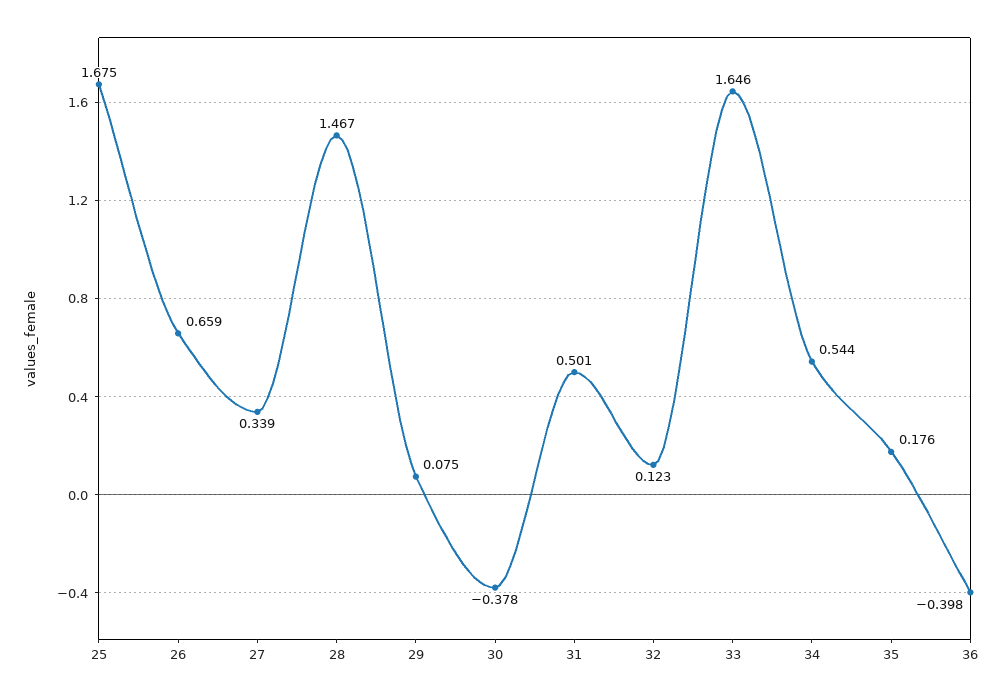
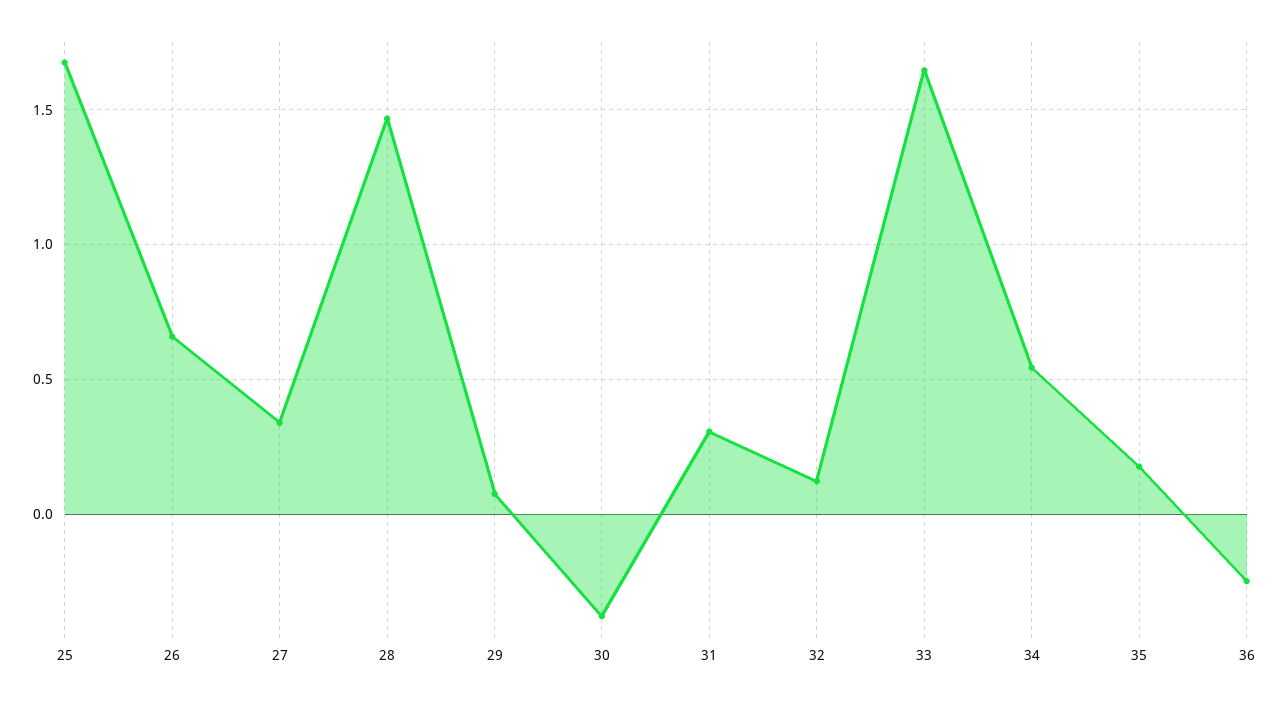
  {
    "25": 1.675,
    "26": 0.659,
    "27": 0.339,
    "28": 1.467,
    "29": 0.075,
    "30": -0.378,
-   "31": 0.501,
+   "31": 0.3,
    "32": 0.123,
    "33": 1.646,
    "34": 0.544,
    "35": 0.176,
-   "36": -0.398
+   "36": -0.25
  }

